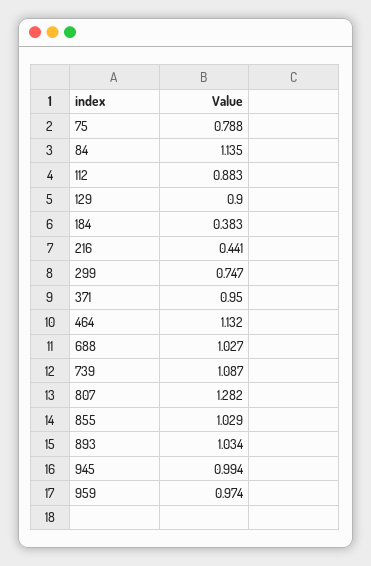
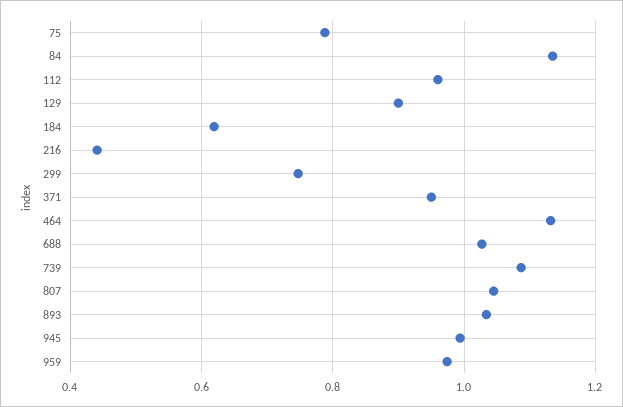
  {
    "75": 0.788,
    "84": 1.135,
-   "112": 0.883,
+   "112": 0.96,
    "129": 0.9,
-   "184": 0.383,
+   "184": 0.62,
    "216": 0.441,
    "299": 0.747,
    "371": 0.95,
    "464": 1.132,
    "688": 1.027,
    "739": 1.087,
-   "807": 1.282,
+   "807": 1.04,
-   "855": 1.029,
    "893": 1.034,
    "945": 0.994,
    "959": 0.974
  }

